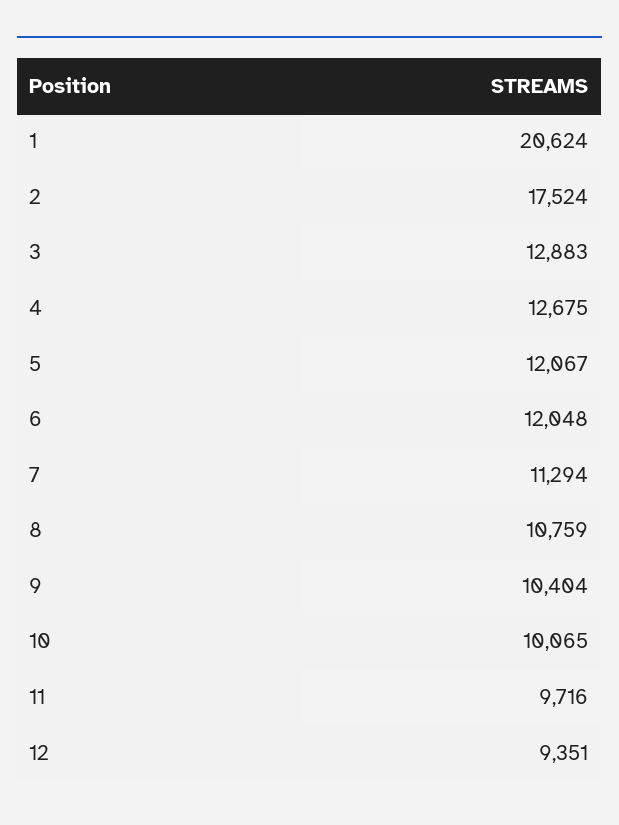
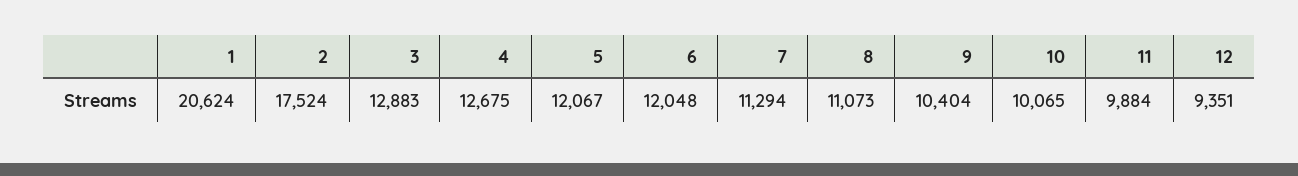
  {
    "1": 20624,
    "2": 17524,
    "3": 12883,
    "4": 12675,
    "5": 12067,
    "6": 12048,
    "7": 11294,
-   "8": 10759,
+   "8": 11073,
    "9": 10404,
    "10": 10065,
-   "11": 9716,
+   "11": 9884,
    "12": 9351
  }

